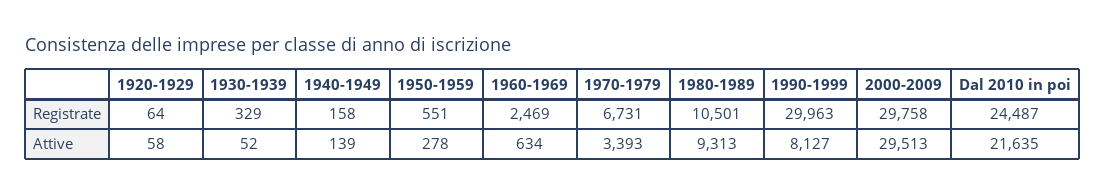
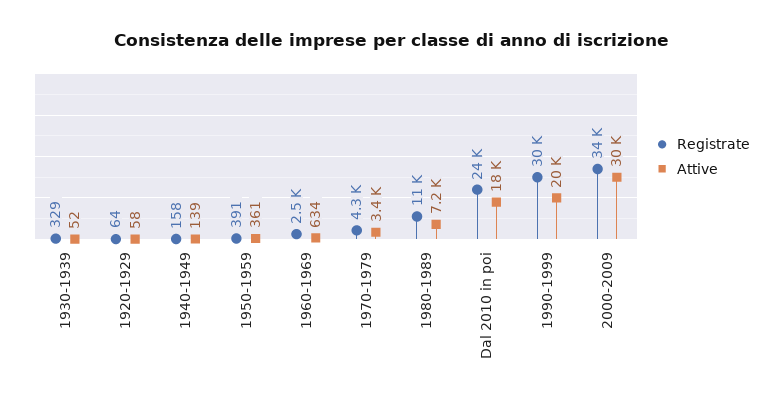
  {
    "Registrate": {
      "1920-1929": 64,
      "1930-1939": 329,
      "1940-1949": 158,
-     "1950-1959": 551,
+     "1950-1959": 391,
      "1960-1969": 2469,
-     "1970-1979": 6731,
+     "1970-1979": 4300,
      "1980-1989": 10501,
      "1990-1999": 29963,
-     "2000-2009": 29758,
+     "2000-2009": 34000,
      "Dal 2010 in poi": 24487
    },
    "Attive": {
      "1920-1929": 58,
      "1930-1939": 52,
      "1940-1949": 139,
-     "1950-1959": 278,
+     "1950-1959": 361,
      "1960-1969": 634,
      "1970-1979": 3393,
-     "1980-1989": 9313,
+     "1980-1989": 7200,
-     "1990-1999": 8127,
+     "1990-1999": 20000,
      "2000-2009": 29513,
-     "Dal 2010 in poi": 21635
+     "Dal 2010 in poi": 18000
    }
  }

